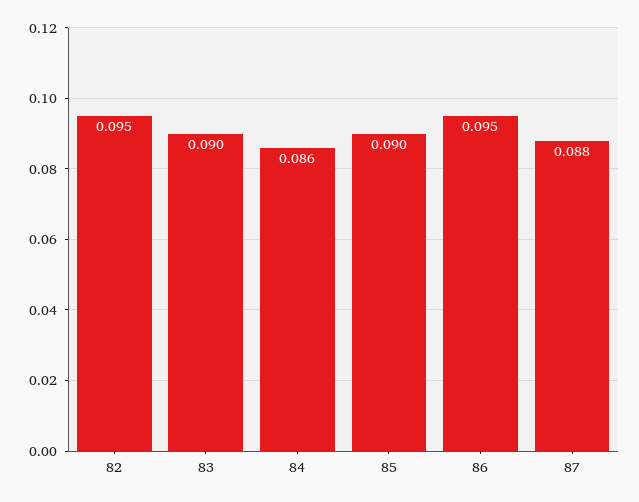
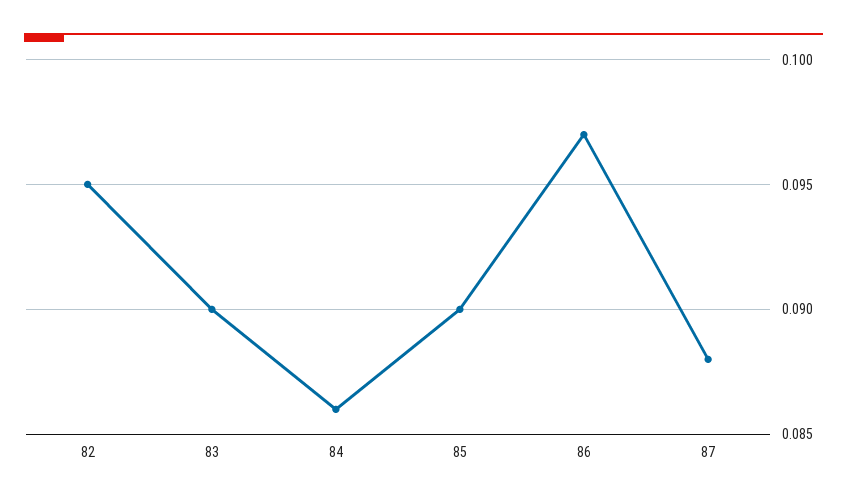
  {
    "82": 0.095,
    "83": 0.09,
    "84": 0.086,
    "85": 0.09,
-   "86": 0.095,
+   "86": 0.097,
    "87": 0.088
  }

